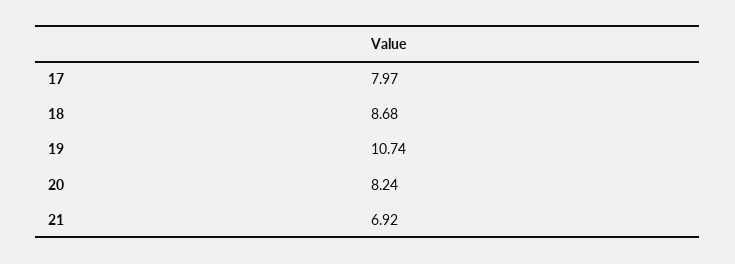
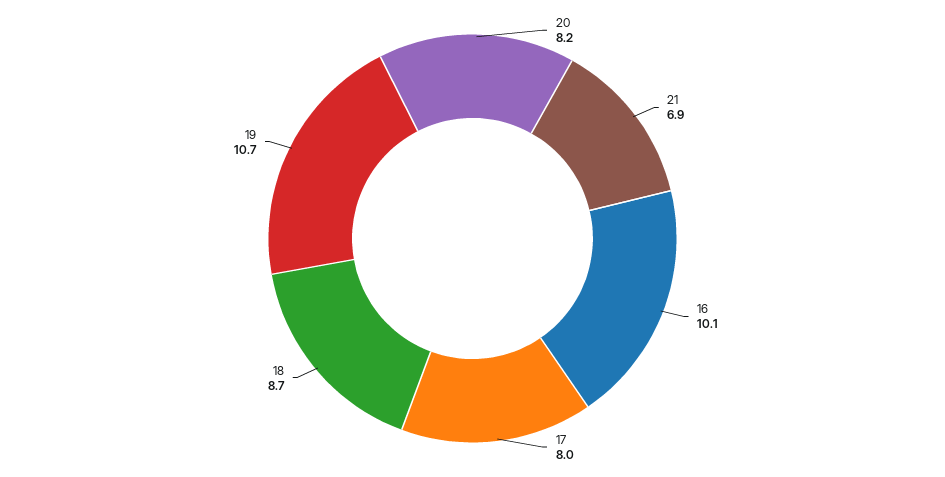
  {
    "17": 7.97,
    "18": 8.68,
    "19": 10.74,
    "20": 8.24,
-   "21": 6.92
+   "21": 6.92,
+   "16": 10.1
  }

